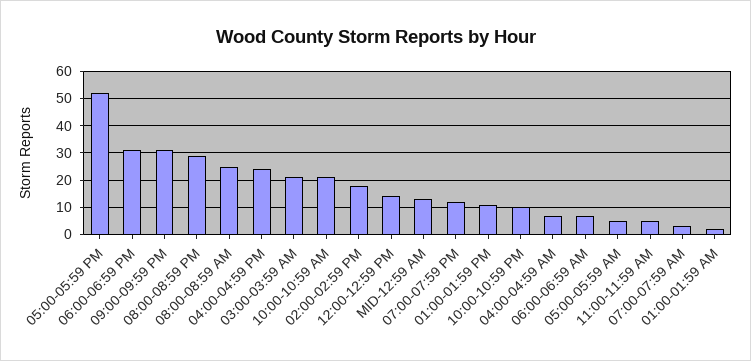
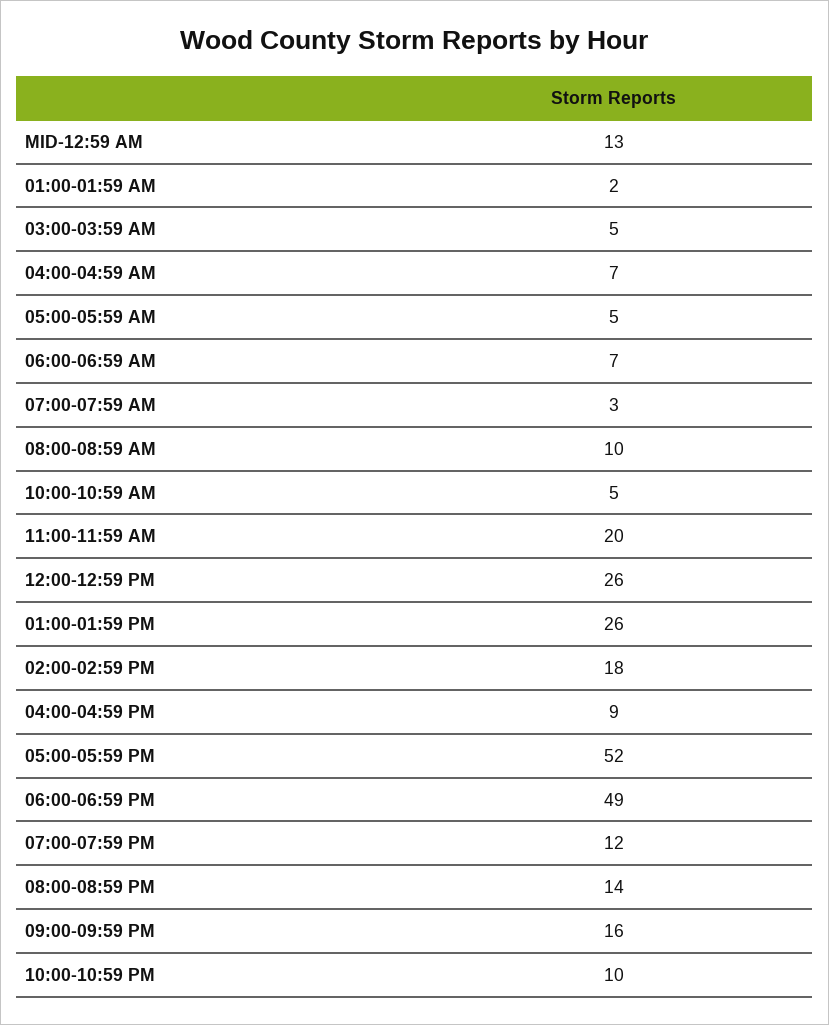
  {
    "05:00-05:59 PM": 52,
-   "06:00-06:59 PM": 30,
+   "06:00-06:59 PM": 49,
-   "09:00-09:59 PM": 30,
+   "09:00-09:59 PM": 16,
-   "08:00-08:59 PM": 30,
+   "08:00-08:59 PM": 14,
-   "08:00-08:59 AM": 25,
+   "08:00-08:59 AM": 10,
-   "04:00-04:59 PM": 25,
+   "04:00-04:59 PM": 9,
-   "03:00-03:59 AM": 20,
+   "03:00-03:59 AM": 5,
-   "10:00-10:59 AM": 20,
+   "10:00-10:59 AM": 5,
    "02:00-02:59 PM": 18,
-   "12:00-12:59 PM": 15,
+   "12:00-12:59 PM": 26,
    "MID-12:59 AM": 13,
    "07:00-07:59 PM": 12,
-   "01:00-01:59 PM": 10,
+   "01:00-01:59 PM": 26,
    "10:00-10:59 PM": 10,
    "04:00-04:59 AM": 7,
    "06:00-06:59 AM": 7,
    "05:00-05:59 AM": 5,
-   "11:00-11:59 AM": 5,
+   "11:00-11:59 AM": 20,
    "07:00-07:59 AM": 3,
    "01:00-01:59 AM": 2
  }

